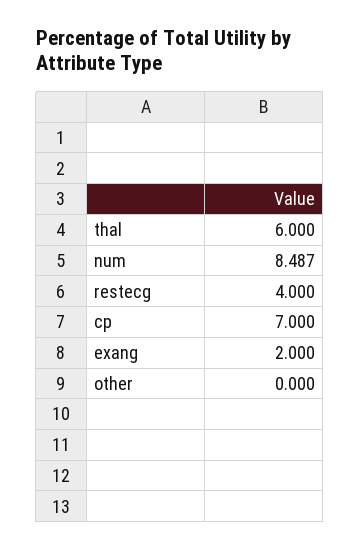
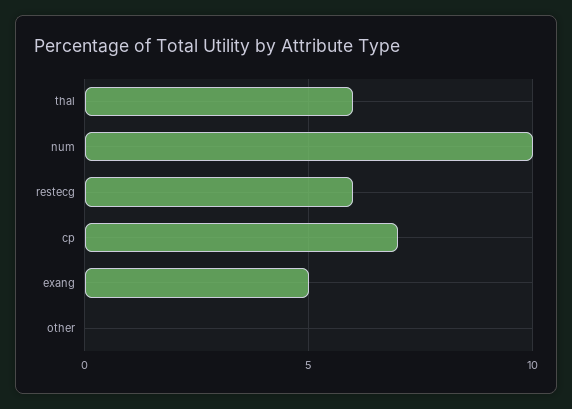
  {
    "thal": 6,
-   "num": 8.487,
+   "num": 10,
-   "restecg": 4,
+   "restecg": 6,
    "cp": 7,
-   "exang": 2,
+   "exang": 5,
    "other": 0
  }

